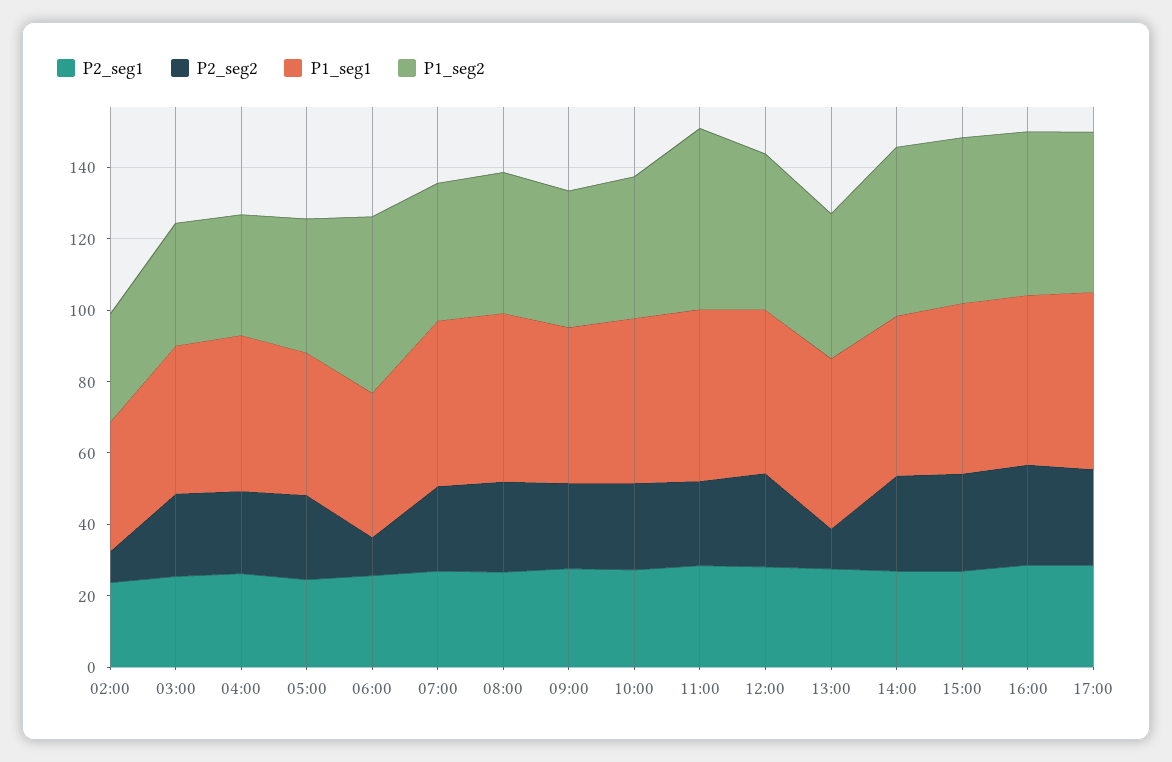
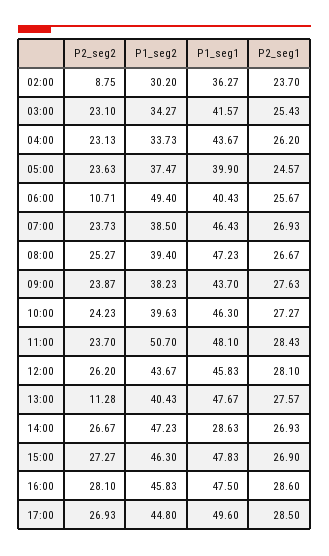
  {
    "P2_seg1": {
      "02:00": 23.7,
      "03:00": 25.43,
      "04:00": 26.2,
      "05:00": 24.57,
      "06:00": 25.67,
      "07:00": 26.93,
      "08:00": 26.67,
      "09:00": 27.63,
      "10:00": 27.27,
      "11:00": 28.43,
      "12:00": 28.1,
      "13:00": 27.57,
      "14:00": 26.93,
      "15:00": 26.9,
      "16:00": 28.6,
      "17:00": 28.5
    },
    "P2_seg2": {
      "02:00": 8.75,
      "03:00": 23.1,
      "04:00": 23.13,
      "05:00": 23.63,
      "06:00": 10.71,
      "07:00": 23.73,
      "08:00": 25.27,
      "09:00": 23.87,
      "10:00": 24.23,
      "11:00": 23.7,
      "12:00": 26.2,
      "13:00": 11.28,
      "14:00": 26.67,
      "15:00": 27.27,
      "16:00": 28.1,
      "17:00": 26.93
    },
    "P1_seg1": {
      "02:00": 36.27,
      "03:00": 41.57,
      "04:00": 43.67,
      "05:00": 39.9,
      "06:00": 40.43,
      "07:00": 46.43,
      "08:00": 47.23,
      "09:00": 43.7,
      "10:00": 46.3,
      "11:00": 48.1,
      "12:00": 45.83,
      "13:00": 47.67,
-     "14:00": 45,
+     "14:00": 28.63,
      "15:00": 47.83,
      "16:00": 47.5,
      "17:00": 49.6
    },
    "P1_seg2": {
      "02:00": 30.2,
      "03:00": 34.27,
      "04:00": 33.73,
      "05:00": 37.47,
      "06:00": 49.4,
      "07:00": 38.5,
      "08:00": 39.4,
      "09:00": 38.23,
      "10:00": 39.63,
      "11:00": 50.7,
      "12:00": 43.67,
      "13:00": 40.43,
      "14:00": 47.23,
      "15:00": 46.3,
      "16:00": 45.83,
      "17:00": 44.8
    }
  }

